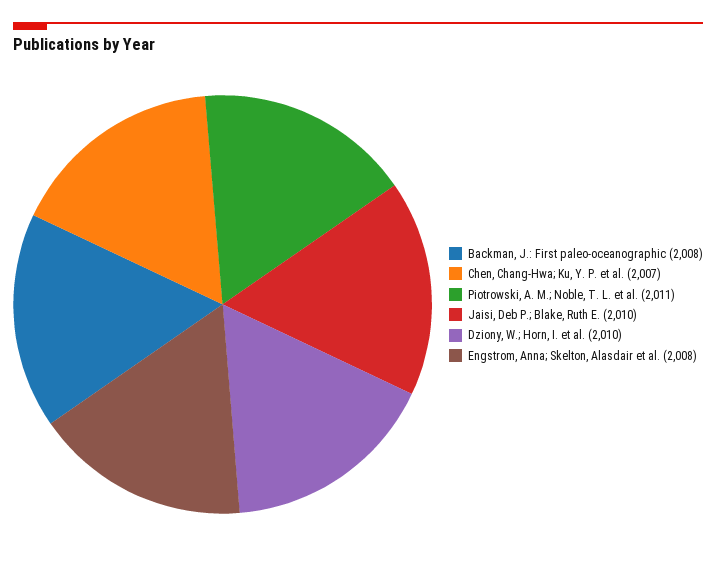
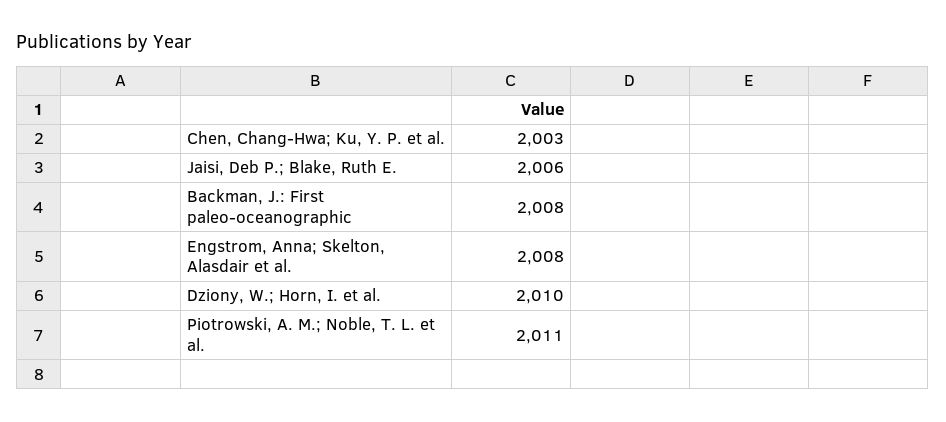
  {
    "Backman, J.: First paleo-oceanographic": 2008,
-   "Chen, Chang-Hwa; Ku, Y. P. et al.": 2007,
+   "Chen, Chang-Hwa; Ku, Y. P. et al.": 2003,
    "Piotrowski, A. M.; Noble, T. L. et al.": 2011,
-   "Jaisi, Deb P.; Blake, Ruth E.": 2010,
+   "Jaisi, Deb P.; Blake, Ruth E.": 2006,
    "Dziony, W.; Horn, I. et al.": 2010,
    "Engstrom, Anna; Skelton, Alasdair et al.": 2008
  }

